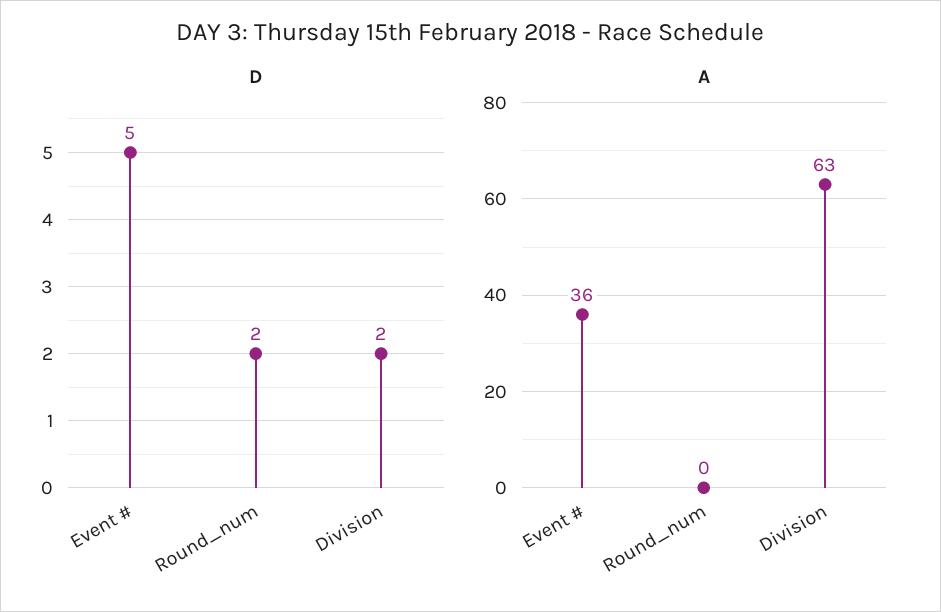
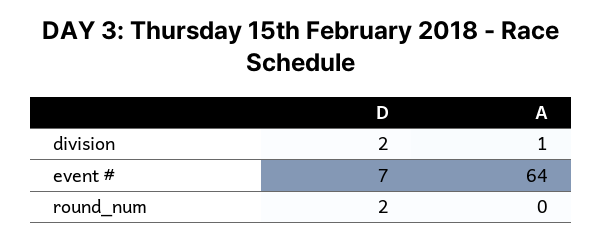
  {
    "D": {
-     "Event #": 5,
+     "Event #": 7,
      "Round_num": 2,
      "Division": 2
    },
    "A": {
-     "Event #": 36,
+     "Event #": 64,
      "Round_num": 0,
-     "Division": 63
+     "Division": 1
    }
  }

